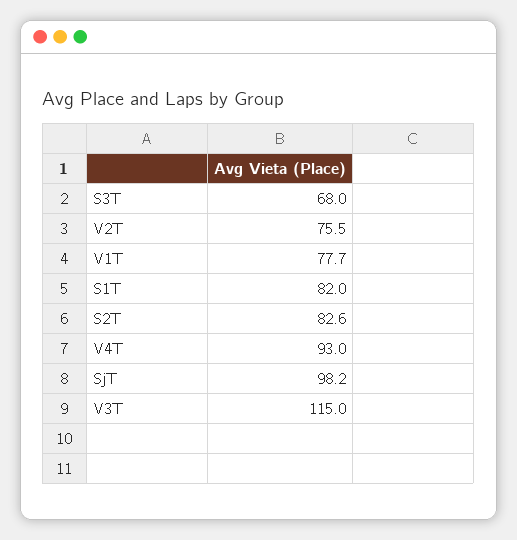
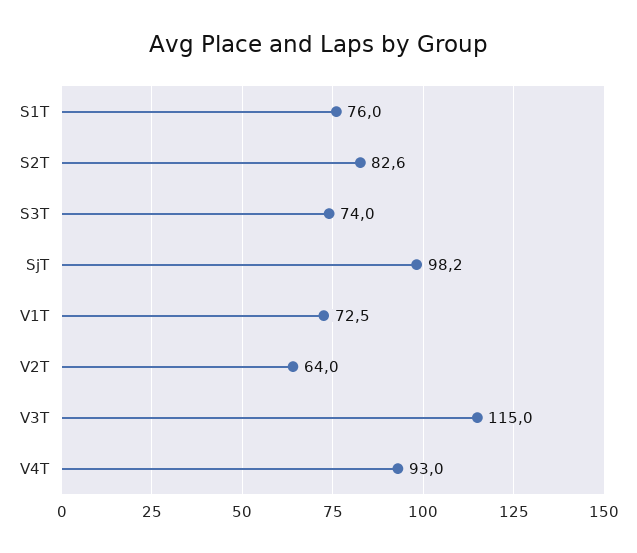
  {
-   "S3T": 68,
+   "S3T": 74,
-   "V2T": 75.5,
+   "V2T": 64,
-   "V1T": 77.7,
+   "V1T": 72.5,
-   "S1T": 82,
+   "S1T": 76,
    "S2T": 82.6,
    "V4T": 93,
    "SjT": 98.2,
    "V3T": 115
  }

